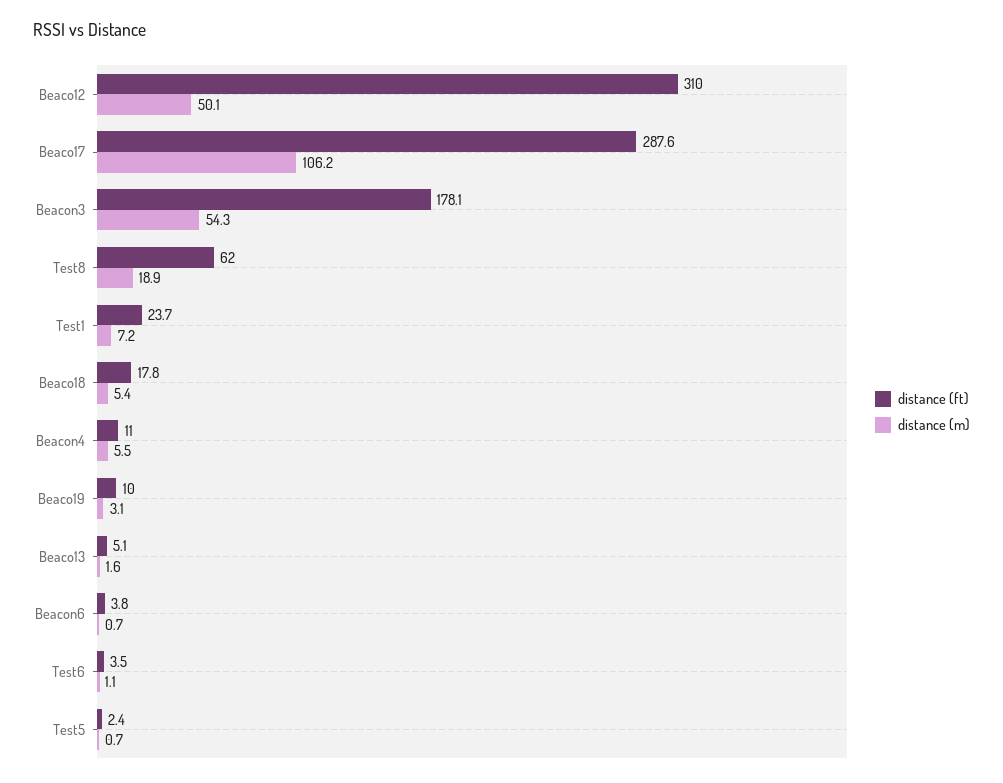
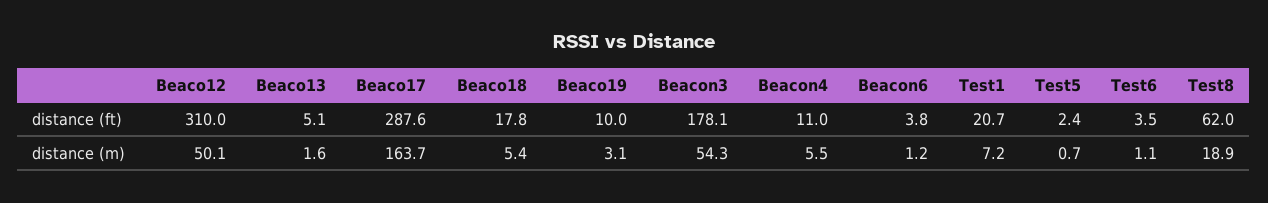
  {
    "distance (ft)": {
      "Beaco12": 310,
      "Beaco17": 287.6,
      "Beacon3": 178.1,
      "Test8": 62,
-     "Test1": 23.7,
+     "Test1": 20.7,
      "Beaco18": 17.8,
      "Beacon4": 11,
      "Beaco19": 10,
      "Beaco13": 5.1,
      "Beacon6": 3.8,
      "Test6": 3.5,
      "Test5": 2.4
    },
    "distance (m)": {
      "Beaco12": 50.1,
-     "Beaco17": 106.2,
+     "Beaco17": 163.7,
      "Beacon3": 54.3,
      "Test8": 18.9,
      "Test1": 7.2,
      "Beaco18": 5.4,
      "Beacon4": 5.5,
      "Beaco19": 3.1,
      "Beaco13": 1.6,
-     "Beacon6": 0.7,
+     "Beacon6": 1.2,
      "Test6": 1.1,
      "Test5": 0.7
    }
  }

